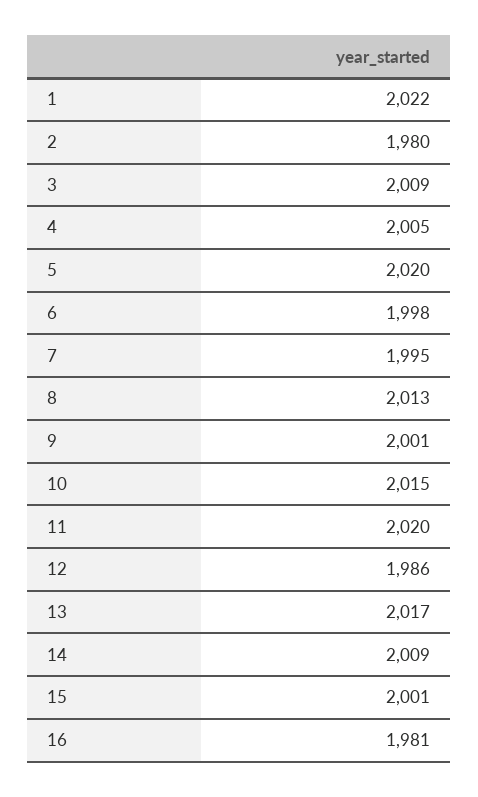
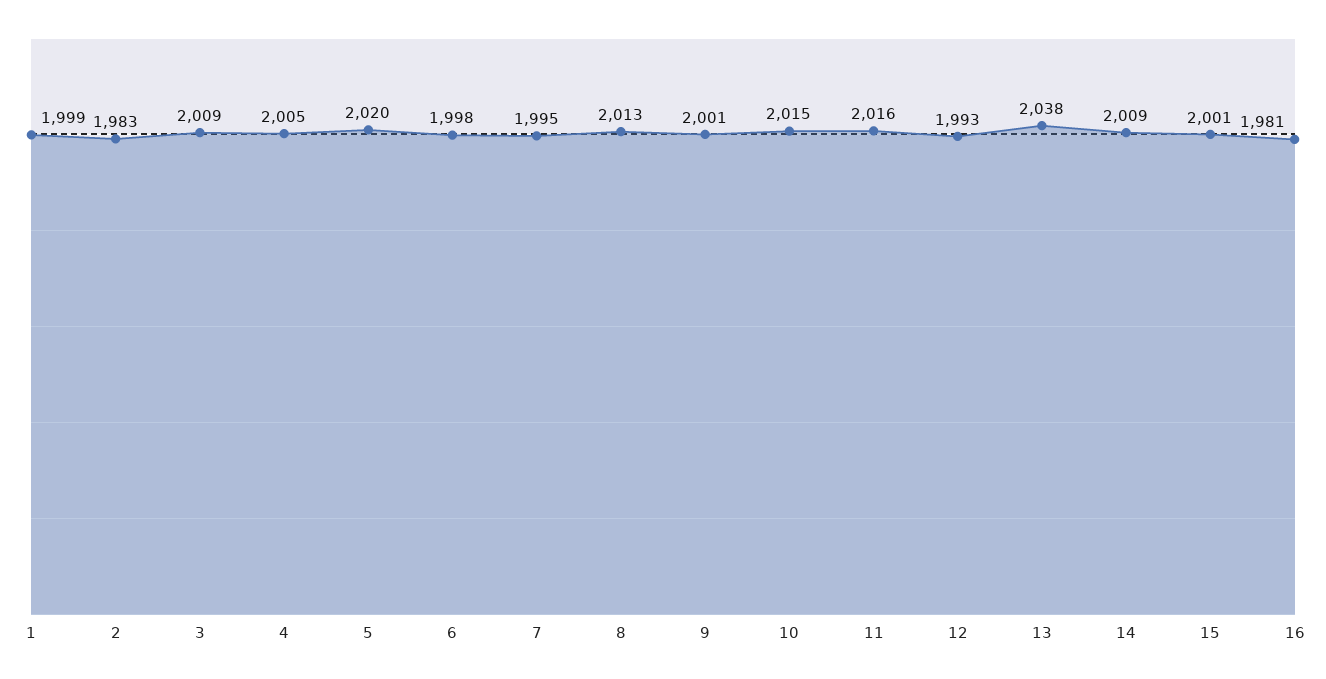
  {
-   "1": 2022,
+   "1": 1999,
-   "2": 1980,
+   "2": 1983,
    "3": 2009,
    "4": 2005,
    "5": 2020,
    "6": 1998,
    "7": 1995,
    "8": 2013,
    "9": 2001,
    "10": 2015,
-   "11": 2020,
+   "11": 2016,
-   "12": 1986,
+   "12": 1993,
-   "13": 2017,
+   "13": 2038,
    "14": 2009,
    "15": 2001,
    "16": 1981
  }

